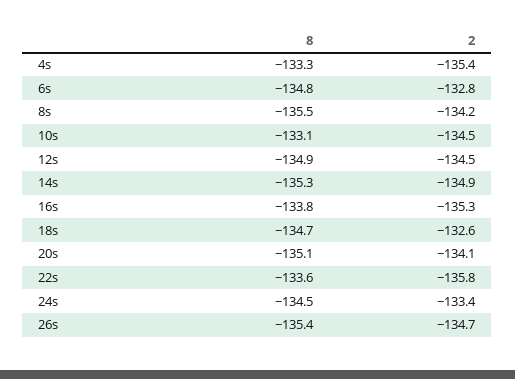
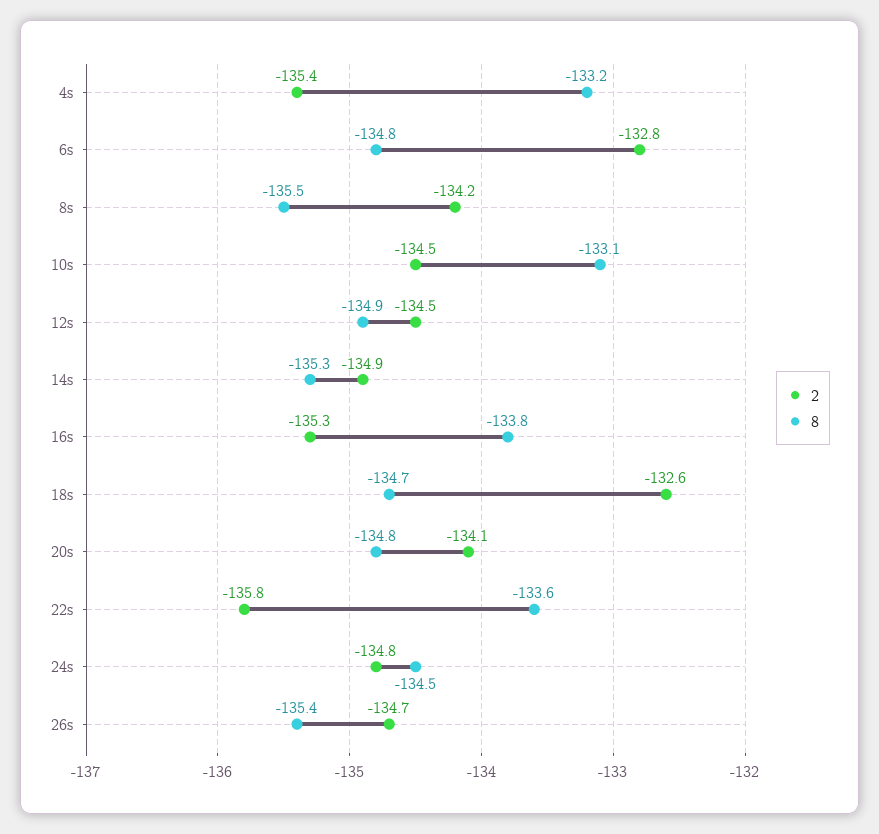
  {
    "8": {
-     "4s": -133.3,
+     "4s": -133.2,
      "6s": -134.8,
      "8s": -135.5,
      "10s": -133.1,
      "12s": -134.9,
      "14s": -135.3,
      "16s": -133.8,
      "18s": -134.7,
-     "20s": -135.1,
+     "20s": -134.8,
      "22s": -133.6,
      "24s": -134.5,
      "26s": -135.4
    },
    "2": {
      "4s": -135.4,
      "6s": -132.8,
      "8s": -134.2,
      "10s": -134.5,
      "12s": -134.5,
      "14s": -134.9,
      "16s": -135.3,
      "18s": -132.6,
      "20s": -134.1,
      "22s": -135.8,
-     "24s": -133.4,
+     "24s": -134.8,
      "26s": -134.7
    }
  }

